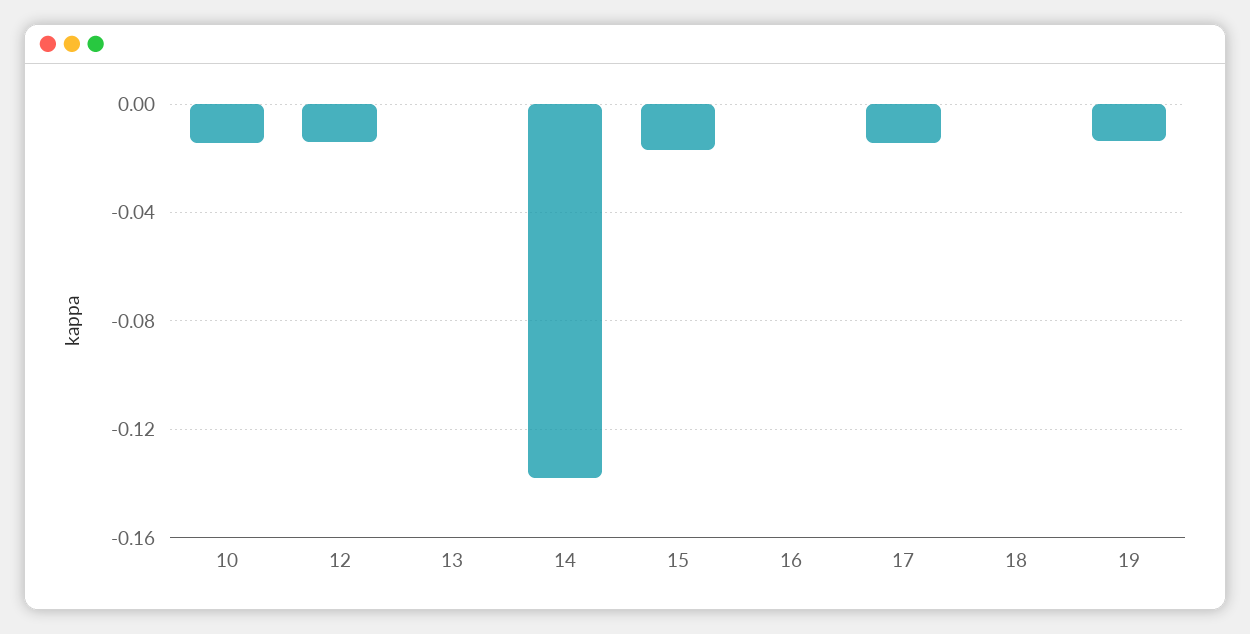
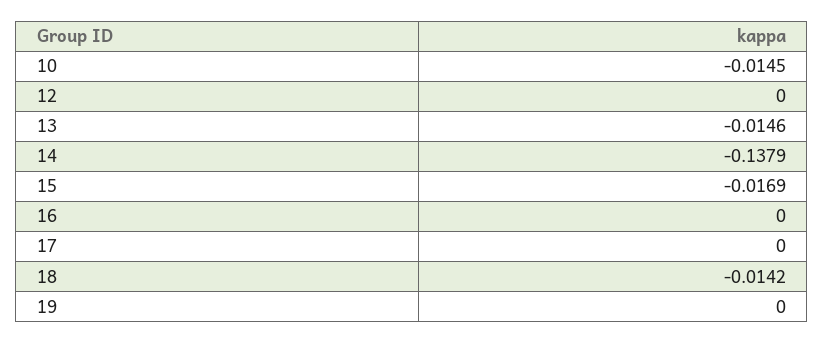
  {
    "10": -0.0145,
-   "12": -0.015,
+   "12": 0,
-   "13": 0,
+   "13": -0.0146,
    "14": -0.1379,
    "15": -0.0169,
    "16": 0,
-   "17": -0.015,
+   "17": 0,
-   "18": 0,
+   "18": -0.0142,
-   "19": -0.015
+   "19": 0
  }

